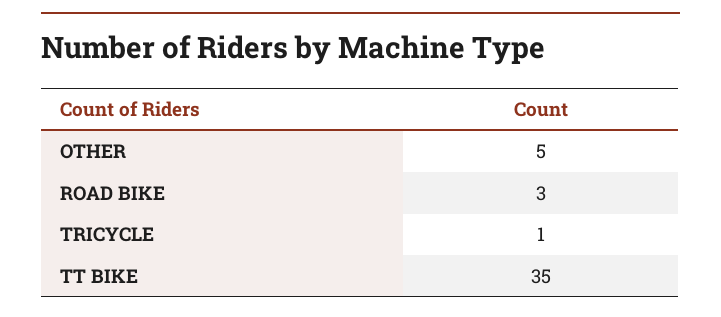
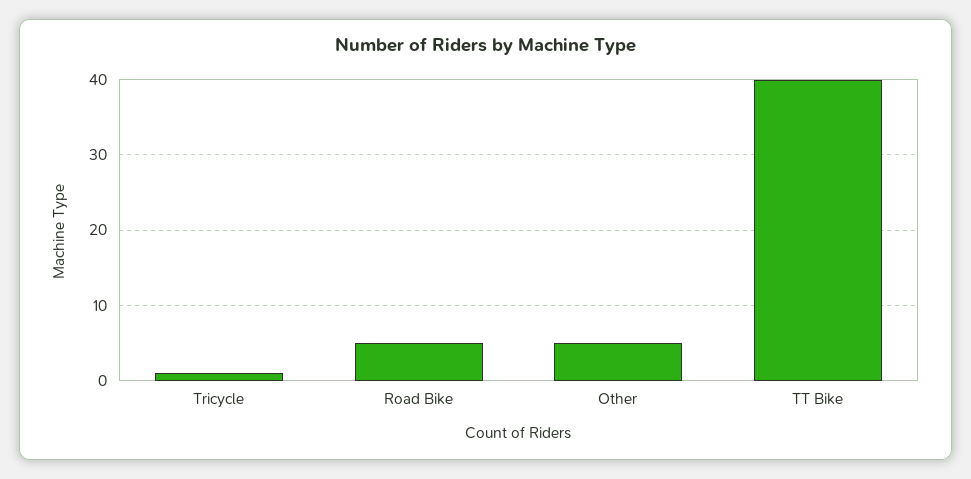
  {
    "OTHER": 5,
-   "ROAD BIKE": 3,
+   "ROAD BIKE": 5,
    "TRICYCLE": 1,
-   "TT BIKE": 35
+   "TT BIKE": 40
  }

